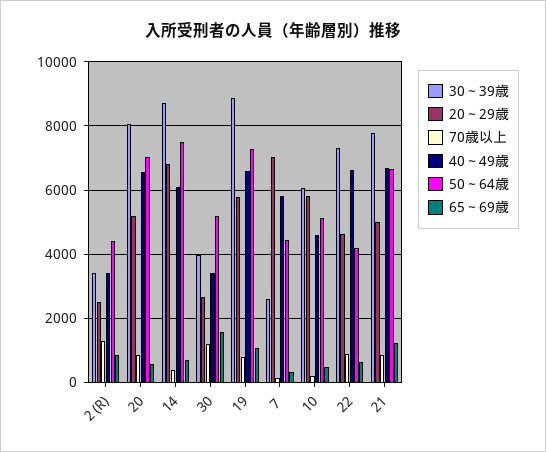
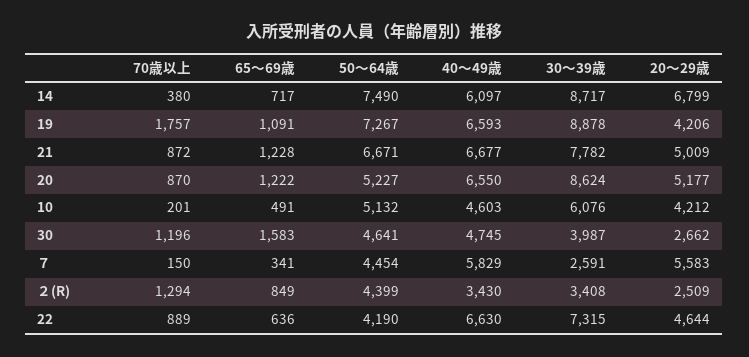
  {
    "30～39歳": {
      "２(R)": 3408,
-     "20": 8000,
+     "20": 8624,
      "14": 8717,
      "30": 3987,
      "19": 8878,
      "７": 2591,
      "10": 6076,
      "22": 7315,
      "21": 7782
    },
    "20～29歳": {
      "２(R)": 2509,
      "20": 5177,
      "14": 6799,
      "30": 2662,
-     "19": 5800,
+     "19": 4206,
-     "７": 7000,
+     "７": 5583,
-     "10": 5800,
+     "10": 4212,
      "22": 4644,
      "21": 5009
    },
    "70歳以上": {
      "２(R)": 1294,
      "20": 870,
      "14": 380,
      "30": 1196,
-     "19": 800,
+     "19": 1757,
      "７": 150,
      "10": 201,
      "22": 889,
      "21": 872
    },
    "40～49歳": {
      "２(R)": 3430,
      "20": 6550,
      "14": 6097,
-     "30": 3400,
+     "30": 4745,
      "19": 6593,
      "７": 5829,
      "10": 4603,
      "22": 6630,
      "21": 6677
    },
    "50～64歳": {
      "２(R)": 4399,
-     "20": 7000,
+     "20": 5227,
      "14": 7490,
-     "30": 5200,
+     "30": 4641,
      "19": 7267,
      "７": 4454,
      "10": 5132,
      "22": 4190,
      "21": 6671
    },
    "65～69歳": {
      "２(R)": 849,
-     "20": 600,
+     "20": 1222,
      "14": 717,
      "30": 1583,
      "19": 1091,
      "７": 341,
      "10": 491,
      "22": 636,
      "21": 1228
    }
  }

